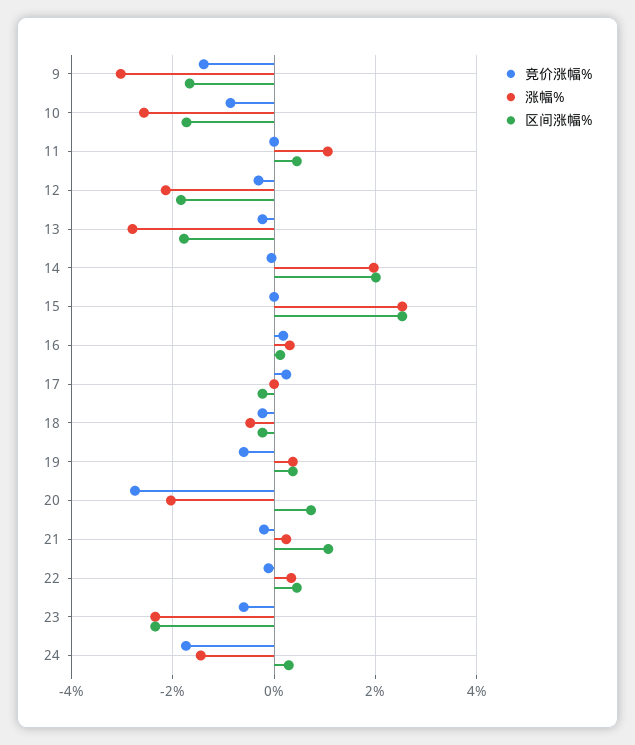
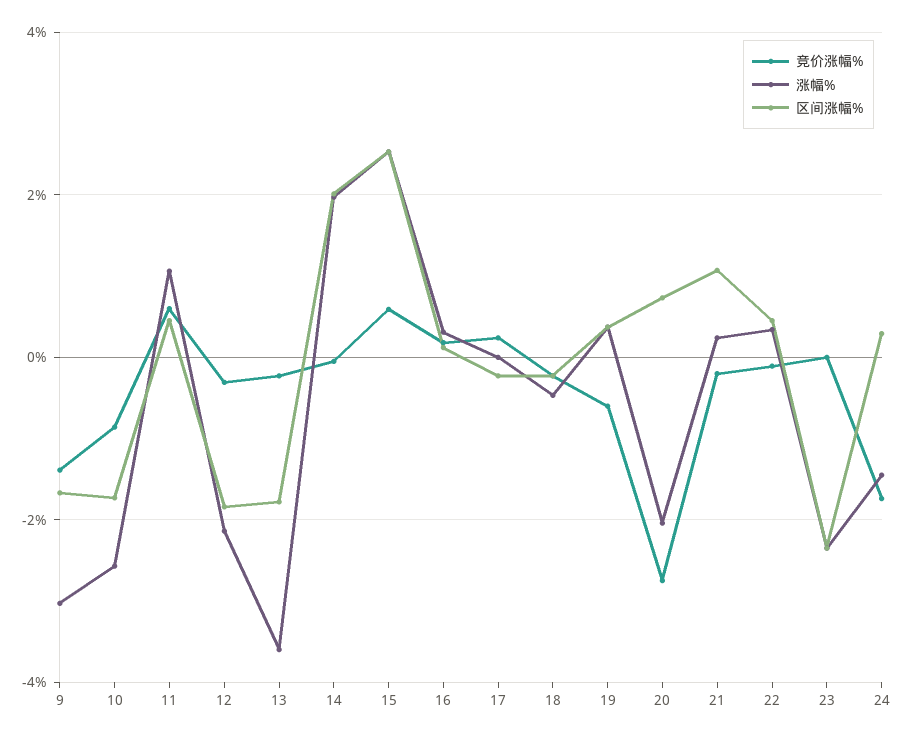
  {
    "竞价涨幅%": {
      "9": -1.4,
      "10": -0.8,
-     "11": 0,
+     "11": 0.6,
      "12": -0.4,
      "13": -0.2,
      "14": 0,
-     "15": 0,
+     "15": 0.6,
      "16": 0.2,
      "17": 0.2,
      "18": -0.2,
      "19": -0.6,
      "20": -2.8,
      "21": -0.2,
      "22": -0.2,
-     "23": -0.6,
+     "23": 0,
      "24": -1.8
    },
    "涨幅%": {
      "9": -3,
      "10": -2.6,
      "11": 1,
      "12": -2.2,
-     "13": -2.8,
+     "13": -3.6,
      "14": 2,
      "15": 2.6,
      "16": 0.4,
      "17": 0,
      "18": -0.4,
      "19": 0.4,
      "20": -2,
      "21": 0.2,
      "22": 0.4,
      "23": -2.4,
      "24": -1.4
    },
    "区间涨幅%": {
      "9": -1.6,
      "10": -1.8,
      "11": 0.4,
      "12": -1.8,
      "13": -1.8,
      "14": 2,
      "15": 2.6,
      "16": 0.2,
      "17": -0.2,
      "18": -0.2,
      "19": 0.4,
      "20": 0.8,
      "21": 1,
      "22": 0.4,
      "23": -2.4,
      "24": 0.2
    }
  }

